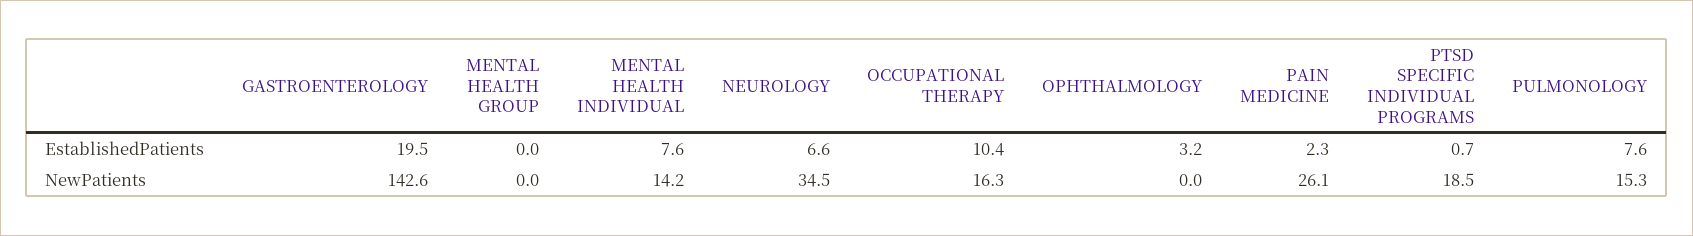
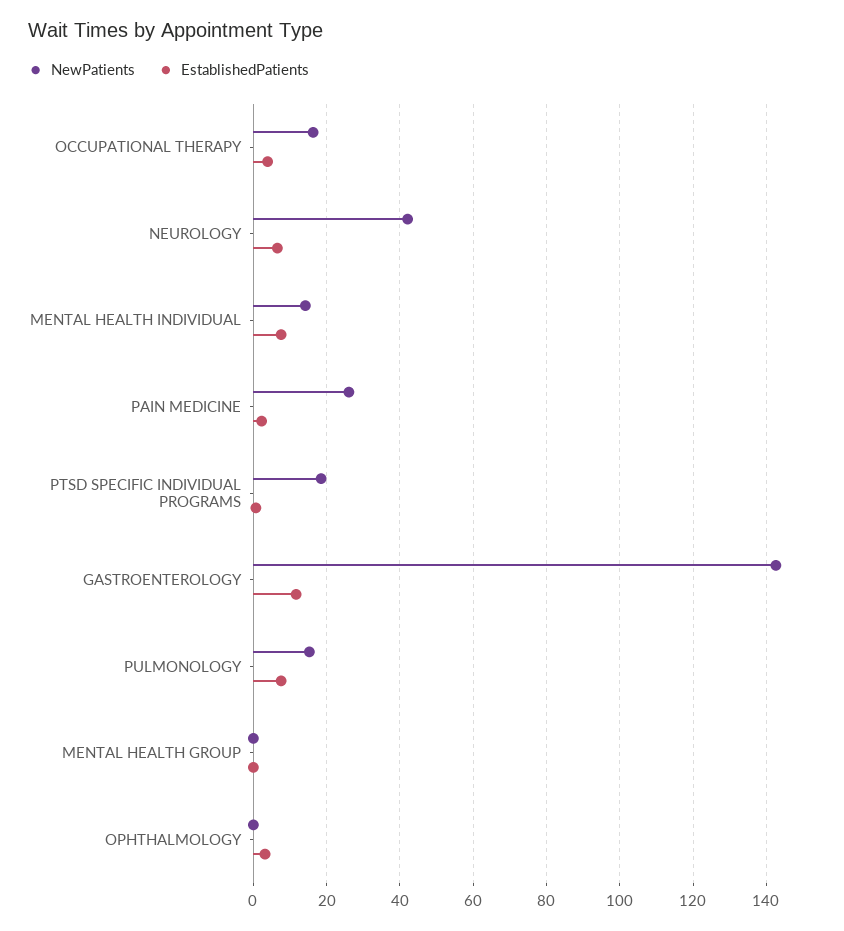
  {
    "EstablishedPatients": {
-     "GASTROENTEROLOGY": 19.5,
+     "GASTROENTEROLOGY": 12,
      "MENTAL HEALTH GROUP": 0,
      "MENTAL HEALTH INDIVIDUAL": 7.6,
      "NEUROLOGY": 6.6,
-     "OCCUPATIONAL THERAPY": 10.4,
+     "OCCUPATIONAL THERAPY": 4,
      "OPHTHALMOLOGY": 3.2,
      "PAIN MEDICINE": 2.3,
      "PTSD SPECIFIC INDIVIDUAL PROGRAMS": 0.7,
      "PULMONOLOGY": 7.6
    },
    "NewPatients": {
      "GASTROENTEROLOGY": 142.6,
      "MENTAL HEALTH GROUP": 0,
      "MENTAL HEALTH INDIVIDUAL": 14.2,
-     "NEUROLOGY": 34.5,
+     "NEUROLOGY": 42,
      "OCCUPATIONAL THERAPY": 16.3,
      "OPHTHALMOLOGY": 0,
      "PAIN MEDICINE": 26.1,
      "PTSD SPECIFIC INDIVIDUAL PROGRAMS": 18.5,
      "PULMONOLOGY": 15.3
    }
  }

